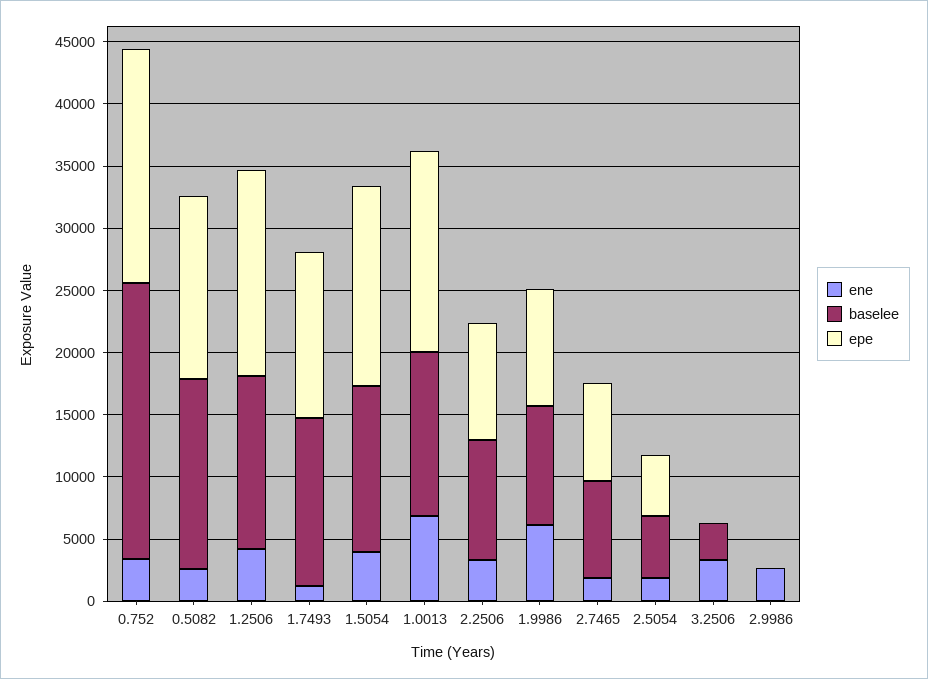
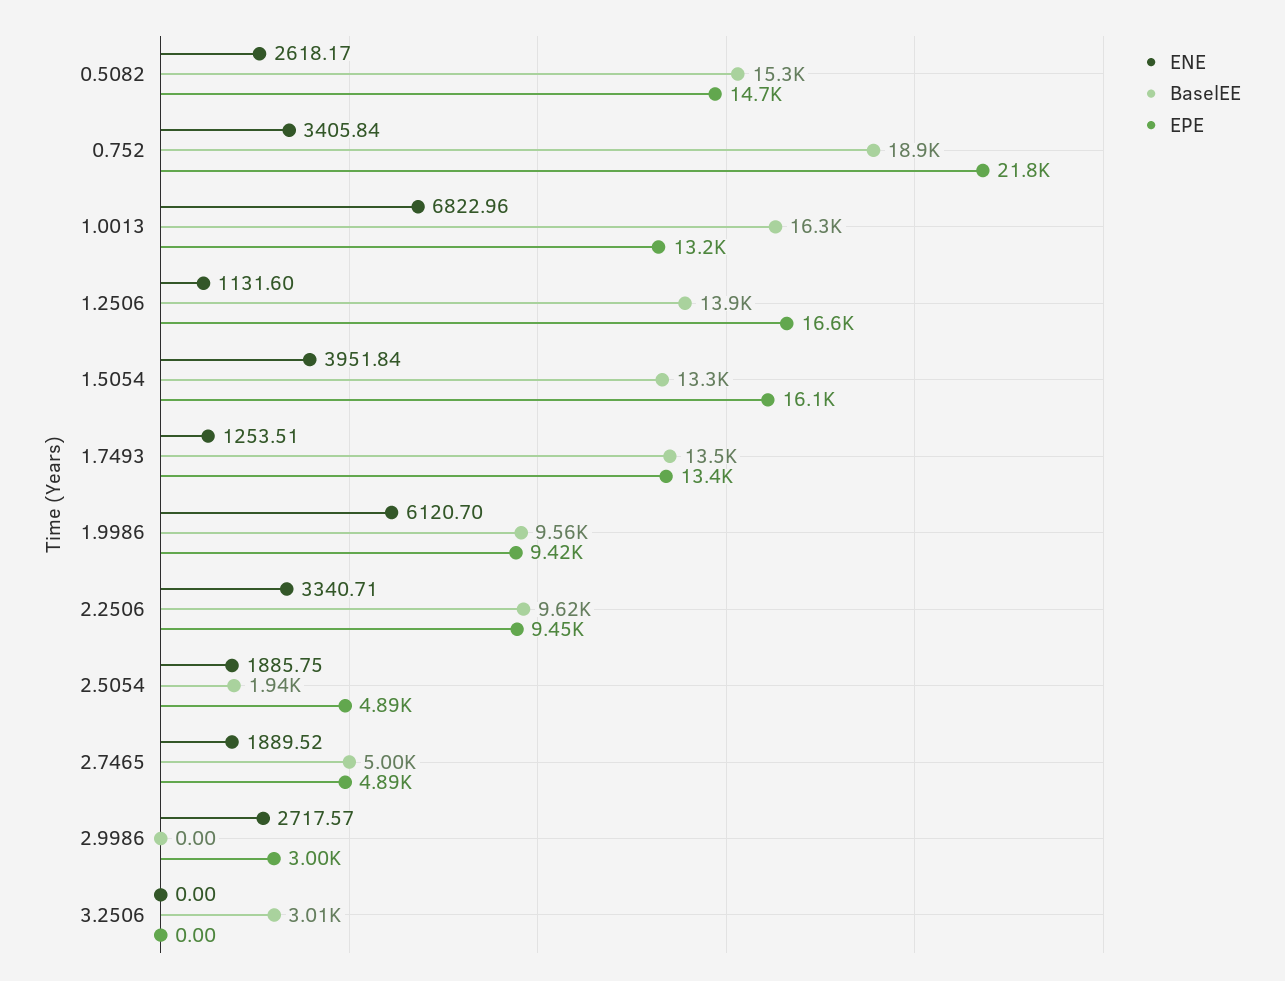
  {
    "ene": {
      "0.752": 3405.84,
      "0.5082": 2618.17,
-     "1.2506": 4000,
+     "1.2506": 1131.6,
      "1.7493": 1253.51,
      "1.5054": 3951.84,
      "1.0013": 6822.96,
      "2.2506": 3340.71,
      "1.9986": 6120.7,
      "2.7465": 1889.52,
      "2.5054": 1885.75,
-     "3.2506": 3000,
+     "3.2506": 0,
      "2.9986": 2717.57
    },
    "baselee": {
-     "0.752": 22000,
+     "0.752": 18900,
      "0.5082": 15300,
      "1.2506": 13900,
      "1.7493": 13500,
      "1.5054": 13300,
-     "1.0013": 13000,
+     "1.0013": 16300,
      "2.2506": 9620,
      "1.9986": 9560,
-     "2.7465": 8000,
+     "2.7465": 5000,
-     "2.5054": 5000,
+     "2.5054": 1940,
      "3.2506": 3010,
      "2.9986": 0
    },
    "epe": {
-     "0.752": 19000,
+     "0.752": 21800,
      "0.5082": 14700,
      "1.2506": 16600,
      "1.7493": 13400,
      "1.5054": 16100,
-     "1.0013": 16000,
+     "1.0013": 13200,
      "2.2506": 9450,
      "1.9986": 9420,
-     "2.7465": 8000,
+     "2.7465": 4890,
      "2.5054": 4890,
      "3.2506": 0,
-     "2.9986": 0
+     "2.9986": 3000
    }
  }

